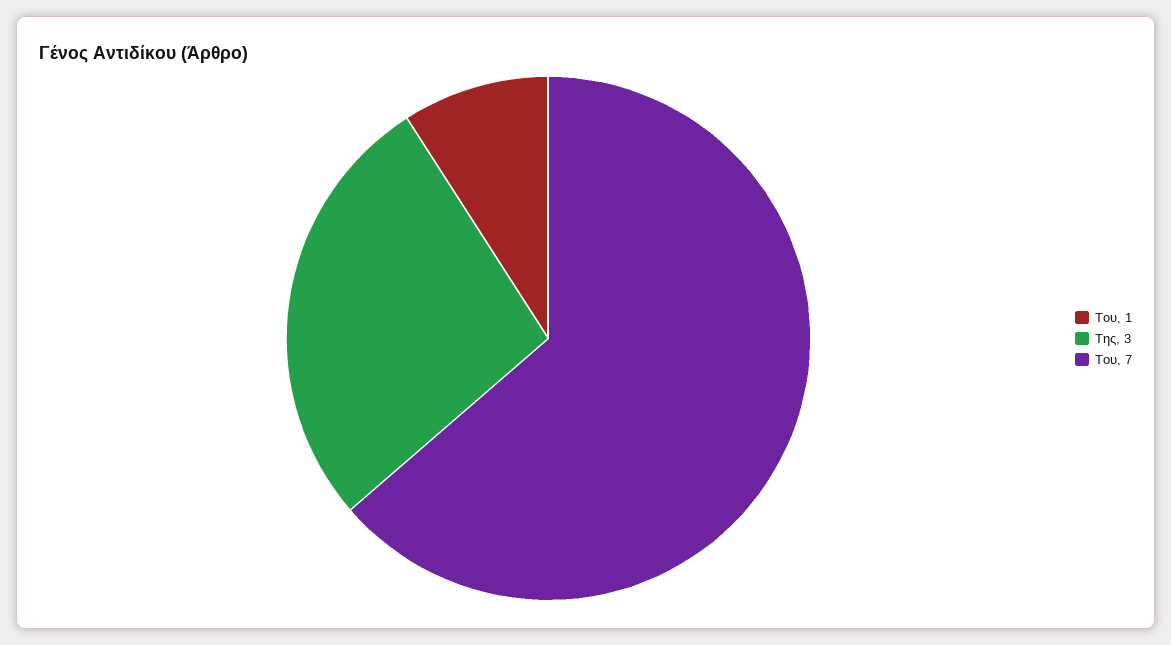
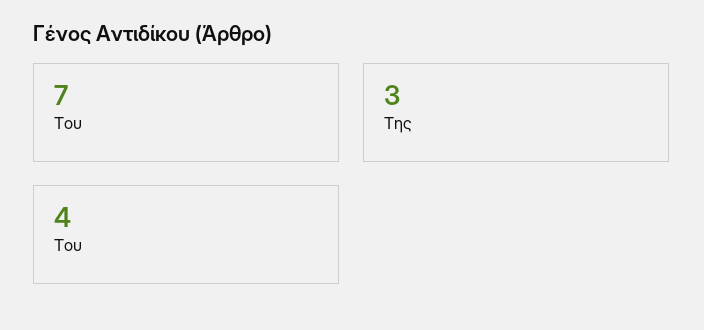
  {
-   "Του": 1,
+   "Του": 4,
    "Της": 3,
    "Τoυ": 7
  }

